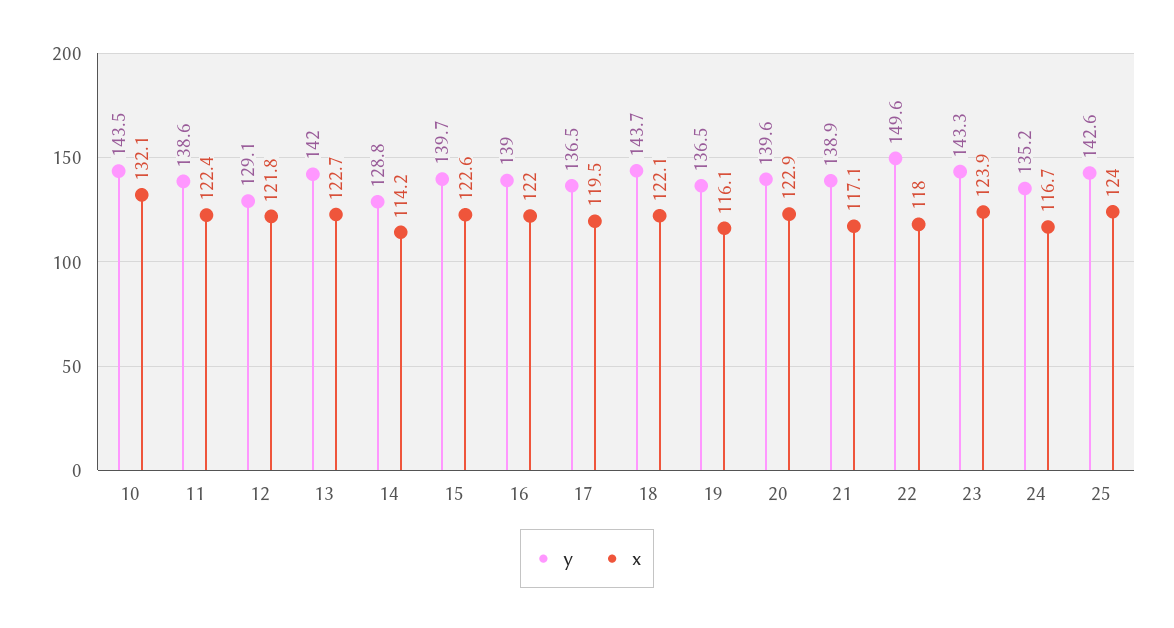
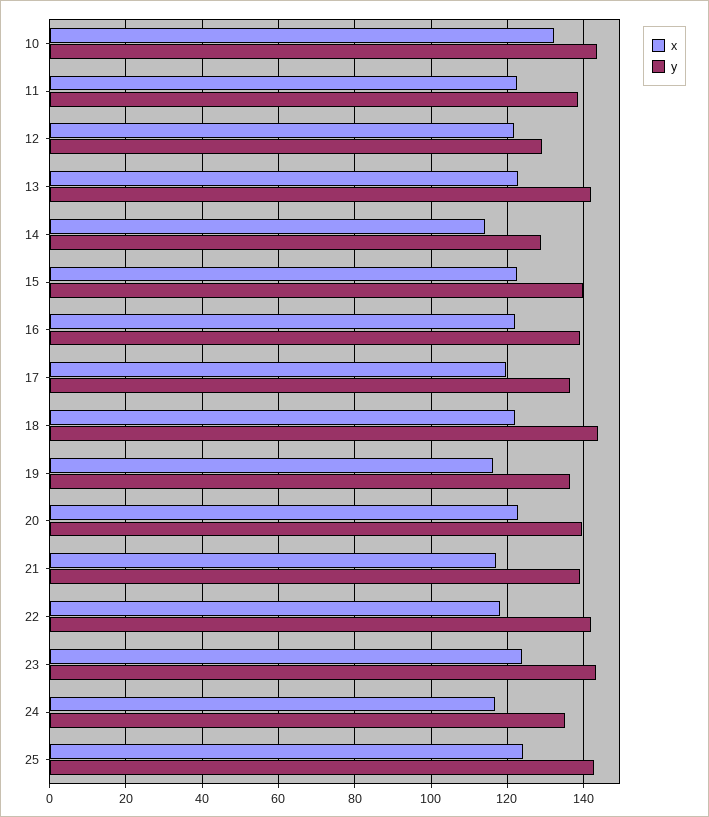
  {
    "y": {
      "10": 143.5,
      "11": 138.6,
      "12": 129.1,
      "13": 142,
      "14": 128.8,
      "15": 139.7,
      "16": 139,
      "17": 136.5,
      "18": 143.7,
      "19": 136.5,
      "20": 139.6,
      "21": 138.9,
-     "22": 149.6,
+     "22": 142,
      "23": 143.3,
      "24": 135.2,
      "25": 142.6
    },
    "x": {
      "10": 132.1,
      "11": 122.4,
      "12": 121.8,
      "13": 122.7,
      "14": 114.2,
      "15": 122.6,
      "16": 122,
      "17": 119.5,
      "18": 122.1,
      "19": 116.1,
      "20": 122.9,
      "21": 117.1,
      "22": 118,
      "23": 123.9,
      "24": 116.7,
      "25": 124
    }
  }

